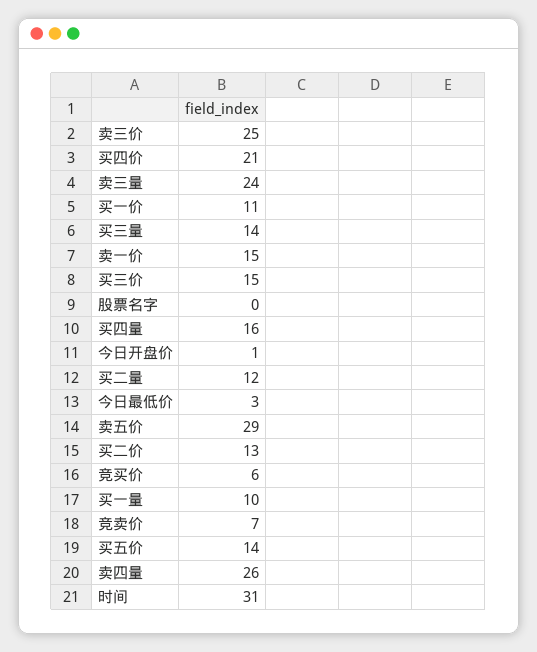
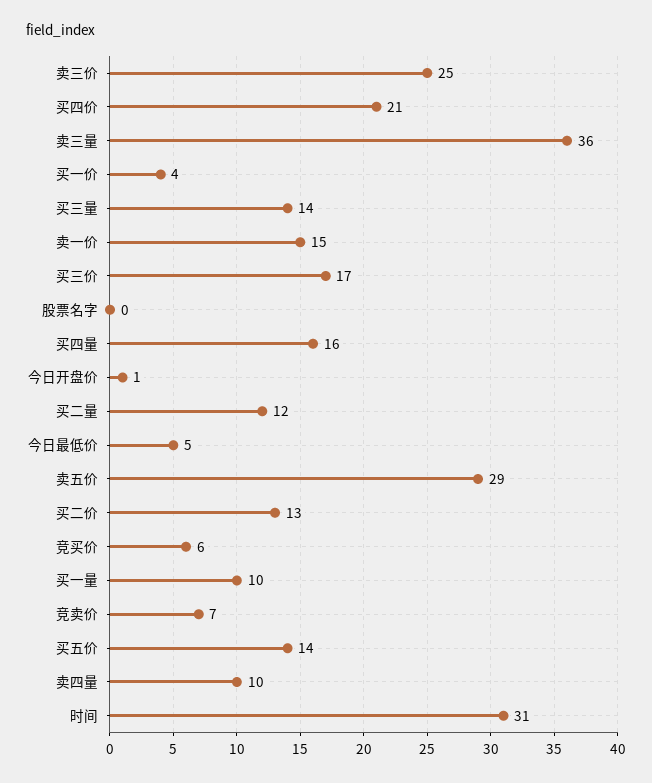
  {
    "卖三价": 25,
    "买四价": 21,
-   "卖三量": 24,
+   "卖三量": 36,
-   "买一价": 11,
+   "买一价": 4,
    "买三量": 14,
    "卖一价": 15,
-   "买三价": 15,
+   "买三价": 17,
    "股票名字": 0,
    "买四量": 16,
    "今日开盘价": 1,
    "买二量": 12,
-   "今日最低价": 3,
+   "今日最低价": 5,
    "卖五价": 29,
    "买二价": 13,
    "竞买价": 6,
    "买一量": 10,
    "竞卖价": 7,
    "买五价": 14,
-   "卖四量": 26,
+   "卖四量": 10,
    "时间": 31
  }

